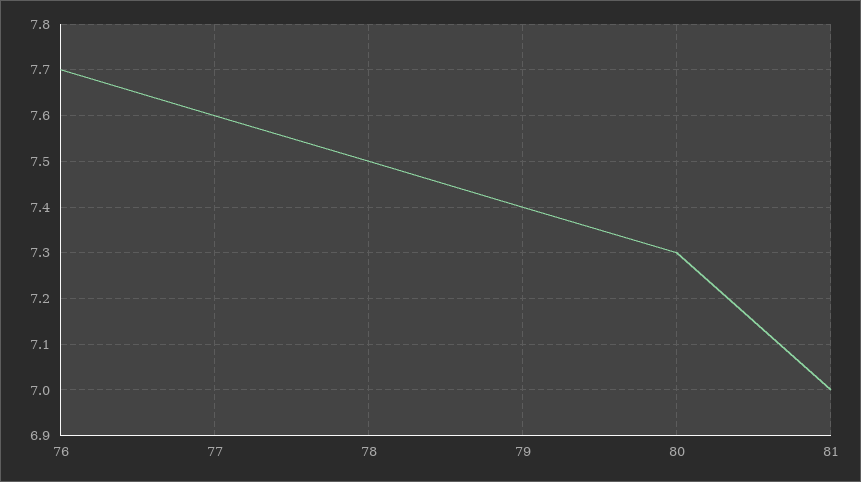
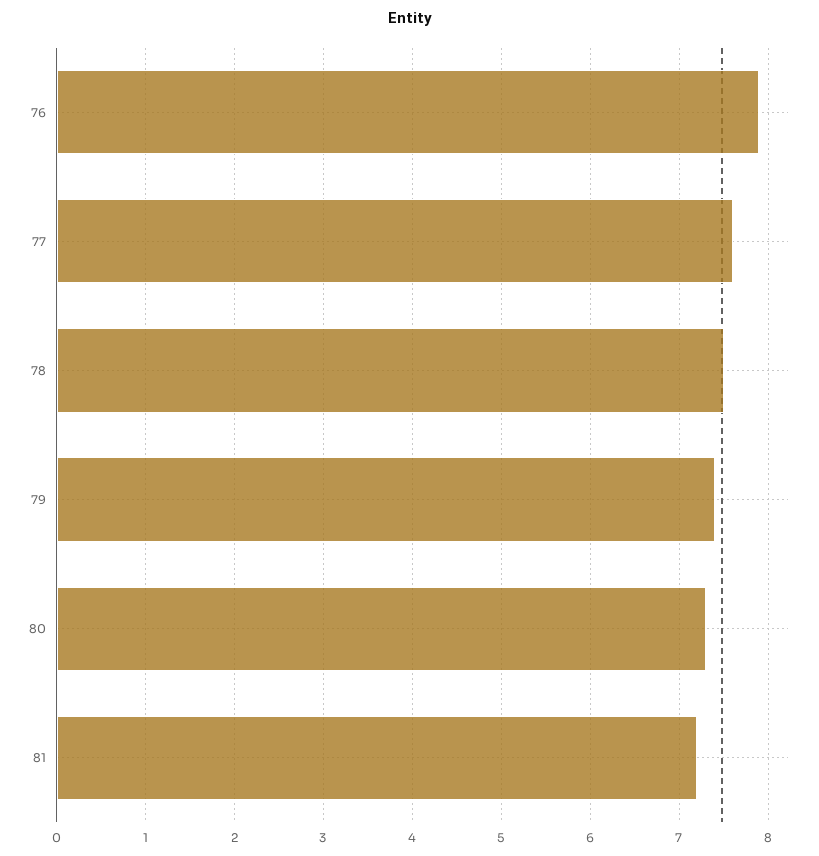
  {
-   "76": 7.7,
+   "76": 7.9,
    "77": 7.6,
    "78": 7.5,
    "79": 7.4,
    "80": 7.3,
-   "81": 7
+   "81": 7.2
  }

